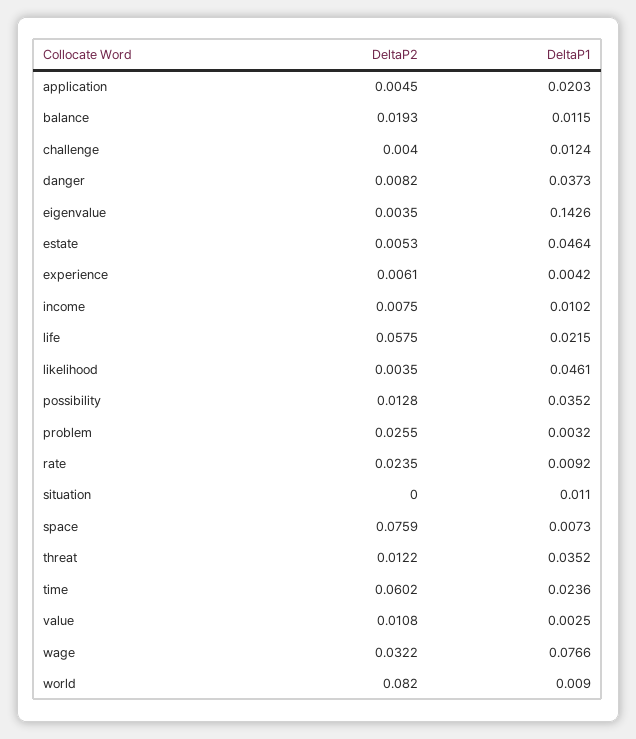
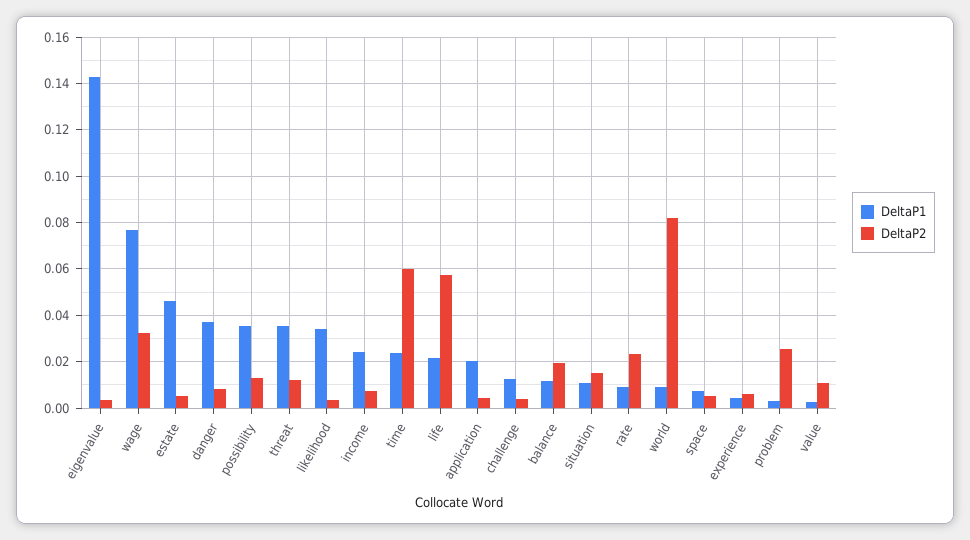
  {
    "DeltaP2": {
      "application": 0.0045,
      "balance": 0.0193,
      "challenge": 0.004,
      "danger": 0.0082,
      "eigenvalue": 0.0035,
      "estate": 0.0053,
      "experience": 0.0061,
      "income": 0.0075,
      "life": 0.0575,
      "likelihood": 0.0035,
      "possibility": 0.0128,
      "problem": 0.0255,
      "rate": 0.0235,
-     "situation": 0,
+     "situation": 0.015,
-     "space": 0.0759,
+     "space": 0.005,
      "threat": 0.0122,
      "time": 0.0602,
      "value": 0.0108,
      "wage": 0.0322,
      "world": 0.082
    },
    "DeltaP1": {
      "application": 0.0203,
      "balance": 0.0115,
      "challenge": 0.0124,
      "danger": 0.0373,
      "eigenvalue": 0.1426,
      "estate": 0.0464,
      "experience": 0.0042,
-     "income": 0.0102,
+     "income": 0.025,
      "life": 0.0215,
-     "likelihood": 0.0461,
+     "likelihood": 0.035,
      "possibility": 0.0352,
      "problem": 0.0032,
      "rate": 0.0092,
      "situation": 0.011,
      "space": 0.0073,
      "threat": 0.0352,
      "time": 0.0236,
      "value": 0.0025,
      "wage": 0.0766,
      "world": 0.009
    }
  }

